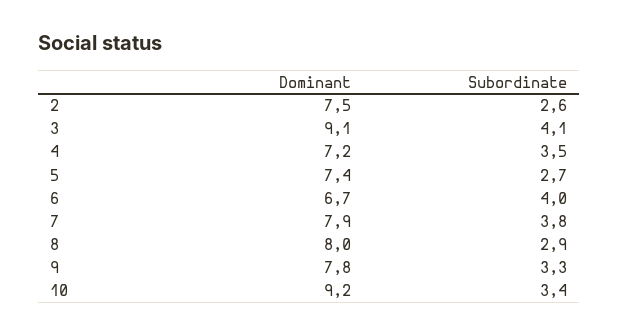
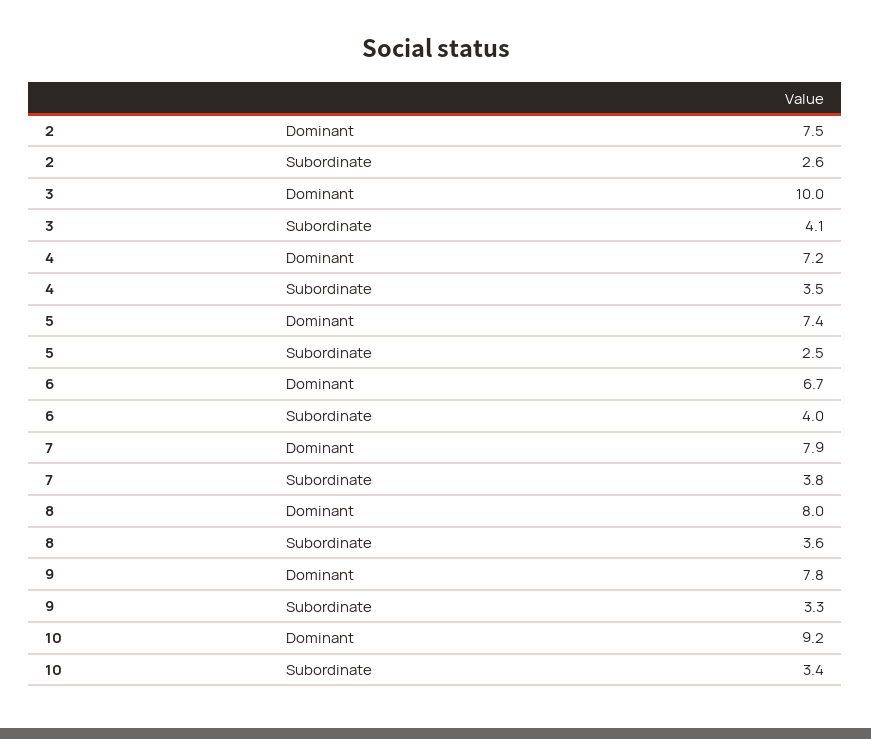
  {
    "Dominant": {
      "2": 7.5,
-     "3": 9.1,
+     "3": 10,
      "4": 7.2,
      "5": 7.4,
      "6": 6.7,
      "7": 7.9,
      "8": 8,
      "9": 7.8,
      "10": 9.2
    },
    "Subordinate": {
      "2": 2.6,
      "3": 4.1,
      "4": 3.5,
-     "5": 2.7,
+     "5": 2.5,
      "6": 4,
      "7": 3.8,
-     "8": 2.9,
+     "8": 3.6,
      "9": 3.3,
      "10": 3.4
    }
  }

